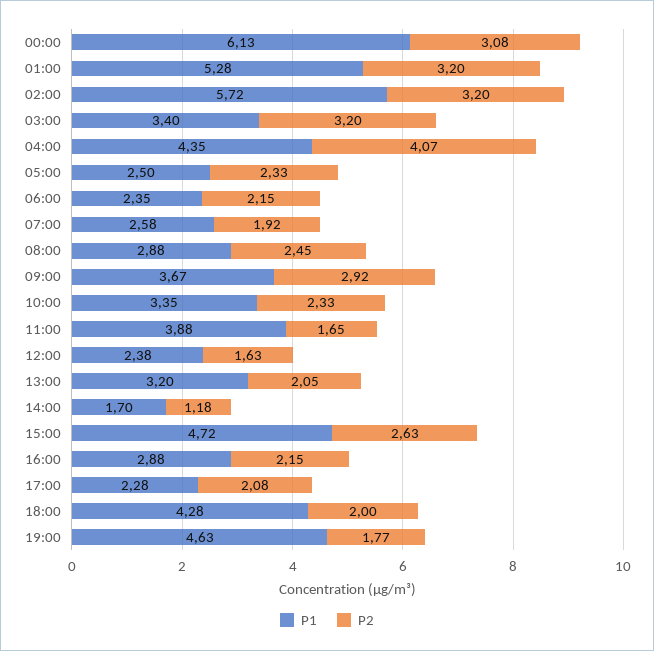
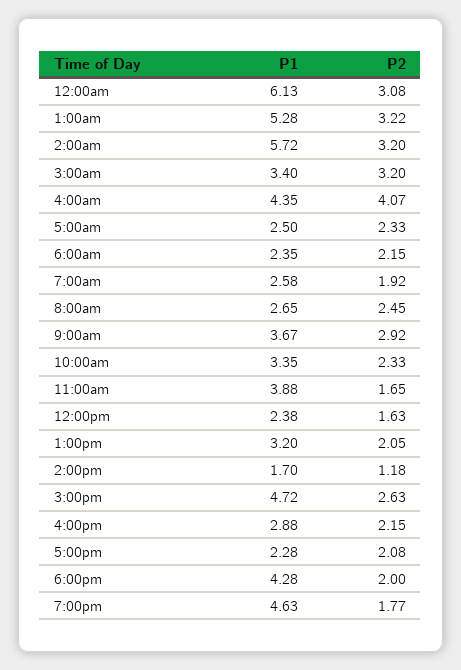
  {
    "P1": {
      "00:00": 6.13,
      "01:00": 5.28,
      "02:00": 5.72,
      "03:00": 3.4,
      "04:00": 4.35,
      "05:00": 2.5,
      "06:00": 2.35,
      "07:00": 2.58,
-     "08:00": 2.88,
+     "08:00": 2.65,
      "09:00": 3.67,
      "10:00": 3.35,
      "11:00": 3.88,
      "12:00": 2.38,
      "13:00": 3.2,
      "14:00": 1.7,
      "15:00": 4.72,
      "16:00": 2.88,
      "17:00": 2.28,
      "18:00": 4.28,
      "19:00": 4.63
    },
    "P2": {
      "00:00": 3.08,
-     "01:00": 3.2,
+     "01:00": 3.22,
      "02:00": 3.2,
      "03:00": 3.2,
      "04:00": 4.07,
      "05:00": 2.33,
      "06:00": 2.15,
      "07:00": 1.92,
      "08:00": 2.45,
      "09:00": 2.92,
      "10:00": 2.33,
      "11:00": 1.65,
      "12:00": 1.63,
      "13:00": 2.05,
      "14:00": 1.18,
      "15:00": 2.63,
      "16:00": 2.15,
      "17:00": 2.08,
      "18:00": 2,
      "19:00": 1.77
    }
  }

